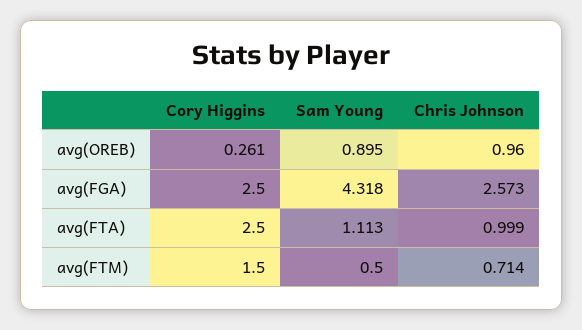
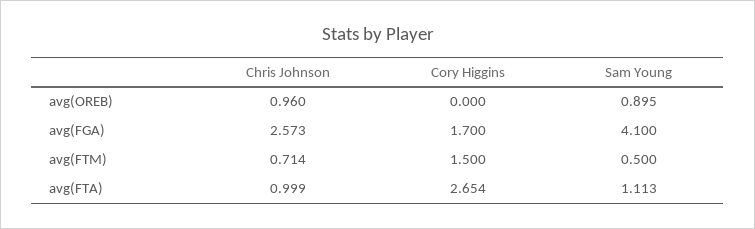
  {
    "Cory Higgins": {
-     "avg(OREB)": 0.261,
+     "avg(OREB)": 0,
-     "avg(FGA)": 2.5,
+     "avg(FGA)": 1.7,
-     "avg(FTA)": 2.5,
+     "avg(FTA)": 2.654,
      "avg(FTM)": 1.5
    },
    "Sam Young": {
      "avg(OREB)": 0.895,
-     "avg(FGA)": 4.318,
+     "avg(FGA)": 4.1,
      "avg(FTA)": 1.113,
      "avg(FTM)": 0.5
    },
    "Chris Johnson": {
      "avg(OREB)": 0.96,
      "avg(FGA)": 2.573,
      "avg(FTA)": 0.999,
      "avg(FTM)": 0.714
    }
  }

